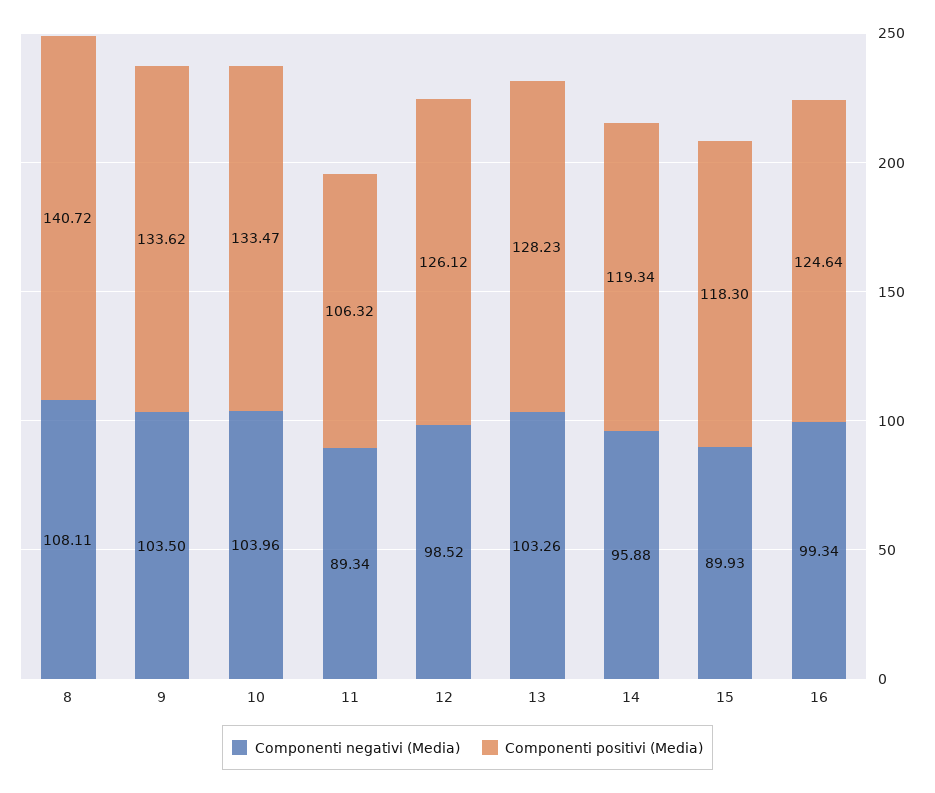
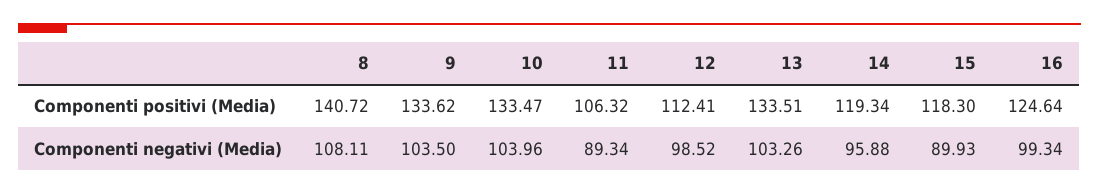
  {
    "Componenti negativi (Media)": {
      "8": 108.11,
      "9": 103.5,
      "10": 103.96,
      "11": 89.34,
      "12": 98.52,
      "13": 103.26,
      "14": 95.88,
      "15": 89.93,
      "16": 99.34
    },
    "Componenti positivi (Media)": {
      "8": 140.72,
      "9": 133.62,
      "10": 133.47,
      "11": 106.32,
-     "12": 126.12,
+     "12": 112.41,
-     "13": 128.23,
+     "13": 133.51,
      "14": 119.34,
      "15": 118.3,
      "16": 124.64
    }
  }

